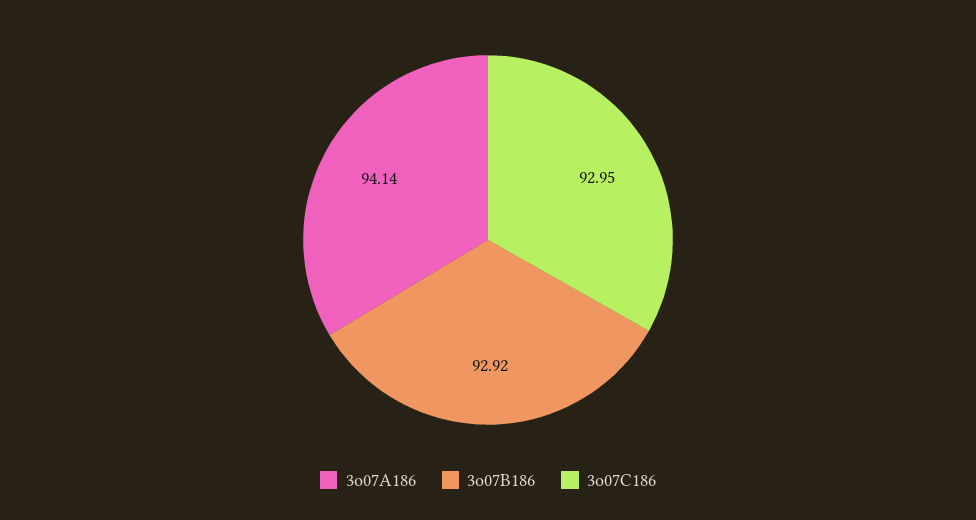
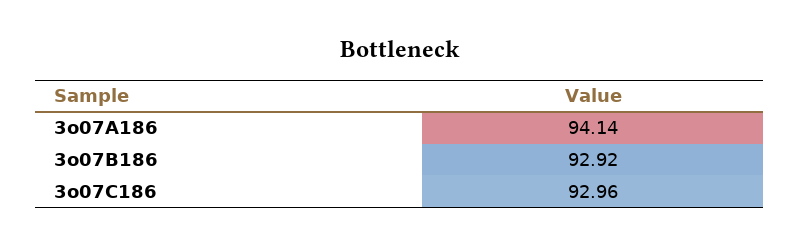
  {
    "3o07A186": 94.14,
    "3o07B186": 92.92,
-   "3o07C186": 92.95
+   "3o07C186": 92.96
  }

